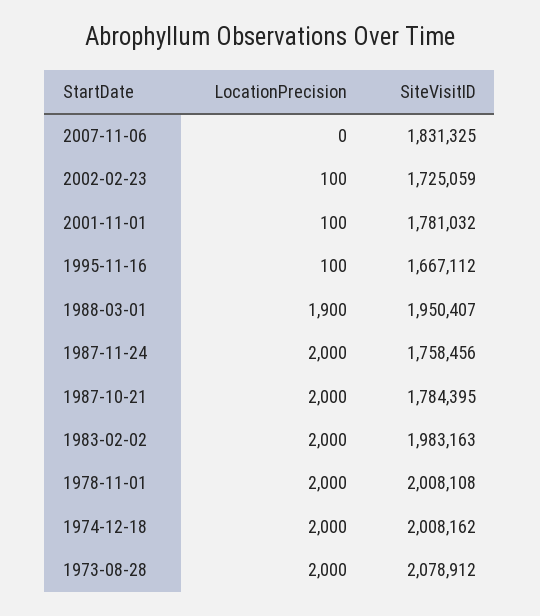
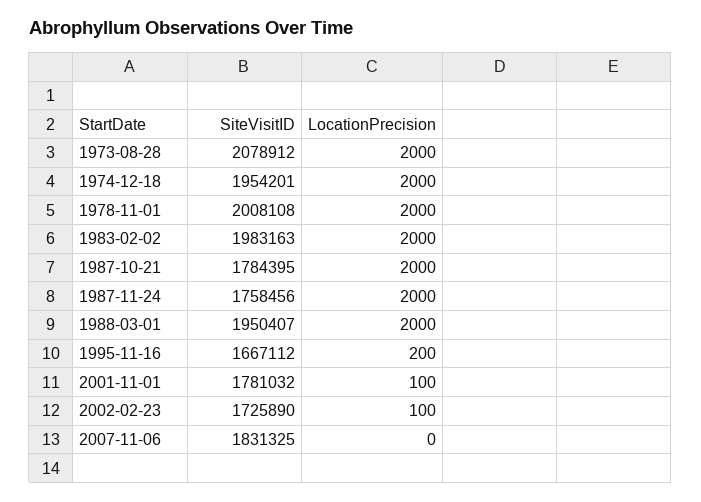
  {
    "LocationPrecision": {
      "2007-11-06": 0,
      "2002-02-23": 100,
      "2001-11-01": 100,
-     "1995-11-16": 100,
+     "1995-11-16": 200,
-     "1988-03-01": 1900,
+     "1988-03-01": 2000,
      "1987-11-24": 2000,
      "1987-10-21": 2000,
      "1983-02-02": 2000,
      "1978-11-01": 2000,
      "1974-12-18": 2000,
      "1973-08-28": 2000
    },
    "SiteVisitID": {
      "2007-11-06": 1831325,
-     "2002-02-23": 1725059,
+     "2002-02-23": 1725890,
      "2001-11-01": 1781032,
      "1995-11-16": 1667112,
      "1988-03-01": 1950407,
      "1987-11-24": 1758456,
      "1987-10-21": 1784395,
      "1983-02-02": 1983163,
      "1978-11-01": 2008108,
-     "1974-12-18": 2008162,
+     "1974-12-18": 1954201,
      "1973-08-28": 2078912
    }
  }

